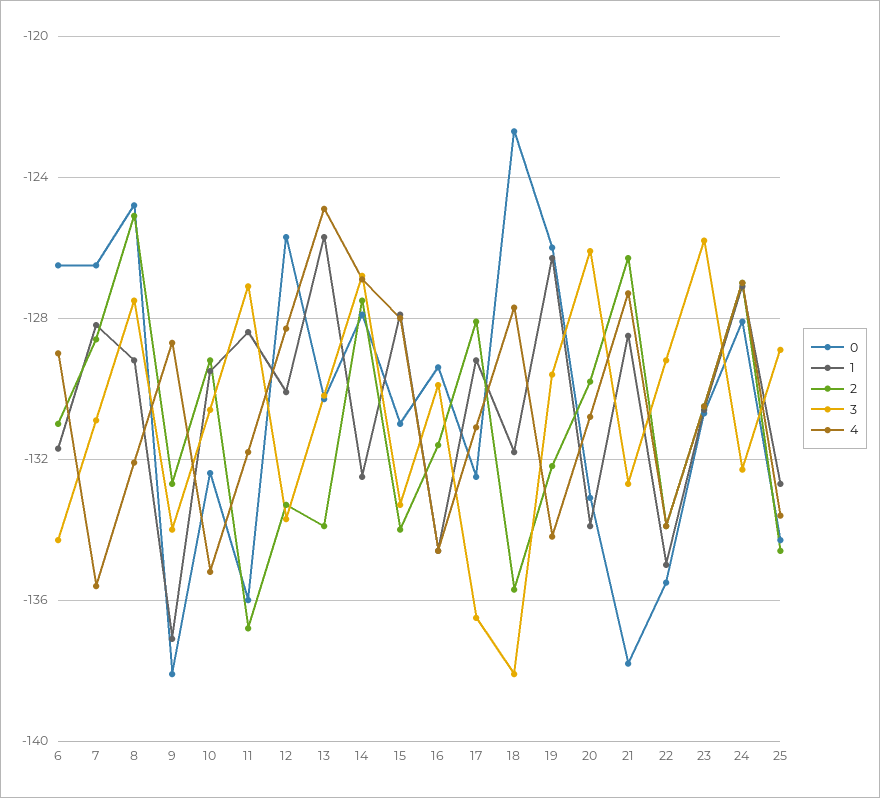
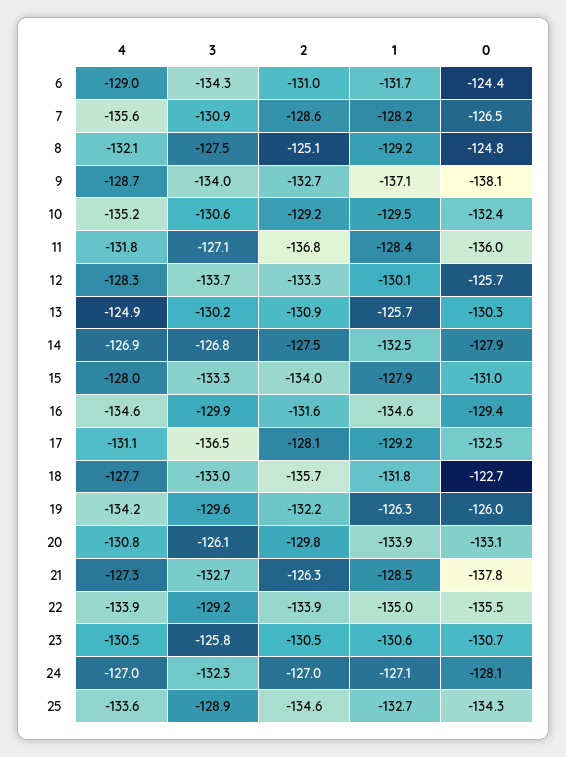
  {
    "0": {
-     "6": -126.5,
+     "6": -124.4,
      "7": -126.5,
      "8": -124.8,
      "9": -138.1,
      "10": -132.4,
      "11": -136,
      "12": -125.7,
      "13": -130.3,
      "14": -127.9,
      "15": -131,
      "16": -129.4,
      "17": -132.5,
      "18": -122.7,
      "19": -126,
      "20": -133.1,
      "21": -137.8,
      "22": -135.5,
      "23": -130.7,
      "24": -128.1,
      "25": -134.3
    },
    "1": {
      "6": -131.7,
      "7": -128.2,
      "8": -129.2,
      "9": -137.1,
      "10": -129.5,
      "11": -128.4,
      "12": -130.1,
      "13": -125.7,
      "14": -132.5,
      "15": -127.9,
      "16": -134.6,
      "17": -129.2,
      "18": -131.8,
      "19": -126.3,
      "20": -133.9,
      "21": -128.5,
      "22": -135,
      "23": -130.6,
      "24": -127.1,
      "25": -132.7
    },
    "2": {
      "6": -131,
      "7": -128.6,
      "8": -125.1,
      "9": -132.7,
      "10": -129.2,
      "11": -136.8,
      "12": -133.3,
-     "13": -134,
+     "13": -130.9,
      "14": -127.5,
      "15": -134,
      "16": -131.6,
      "17": -128.1,
      "18": -135.7,
      "19": -132.2,
      "20": -129.8,
      "21": -126.3,
      "22": -133.9,
      "23": -130.5,
      "24": -127,
      "25": -134.6
    },
    "3": {
      "6": -134.3,
      "7": -130.9,
      "8": -127.5,
      "9": -134,
      "10": -130.6,
      "11": -127.1,
      "12": -133.7,
      "13": -130.2,
      "14": -126.8,
      "15": -133.3,
      "16": -129.9,
      "17": -136.5,
-     "18": -138,
+     "18": -133,
      "19": -129.6,
      "20": -126.1,
      "21": -132.7,
      "22": -129.2,
      "23": -125.8,
      "24": -132.3,
      "25": -128.9
    },
    "4": {
      "6": -129,
      "7": -135.6,
      "8": -132.1,
      "9": -128.7,
      "10": -135.2,
      "11": -131.8,
      "12": -128.3,
      "13": -124.9,
      "14": -126.9,
      "15": -128,
      "16": -134.6,
      "17": -131.1,
      "18": -127.7,
      "19": -134.2,
      "20": -130.8,
      "21": -127.3,
      "22": -133.9,
      "23": -130.5,
      "24": -127,
      "25": -133.6
    }
  }

